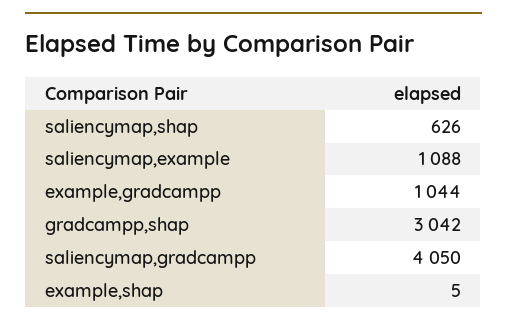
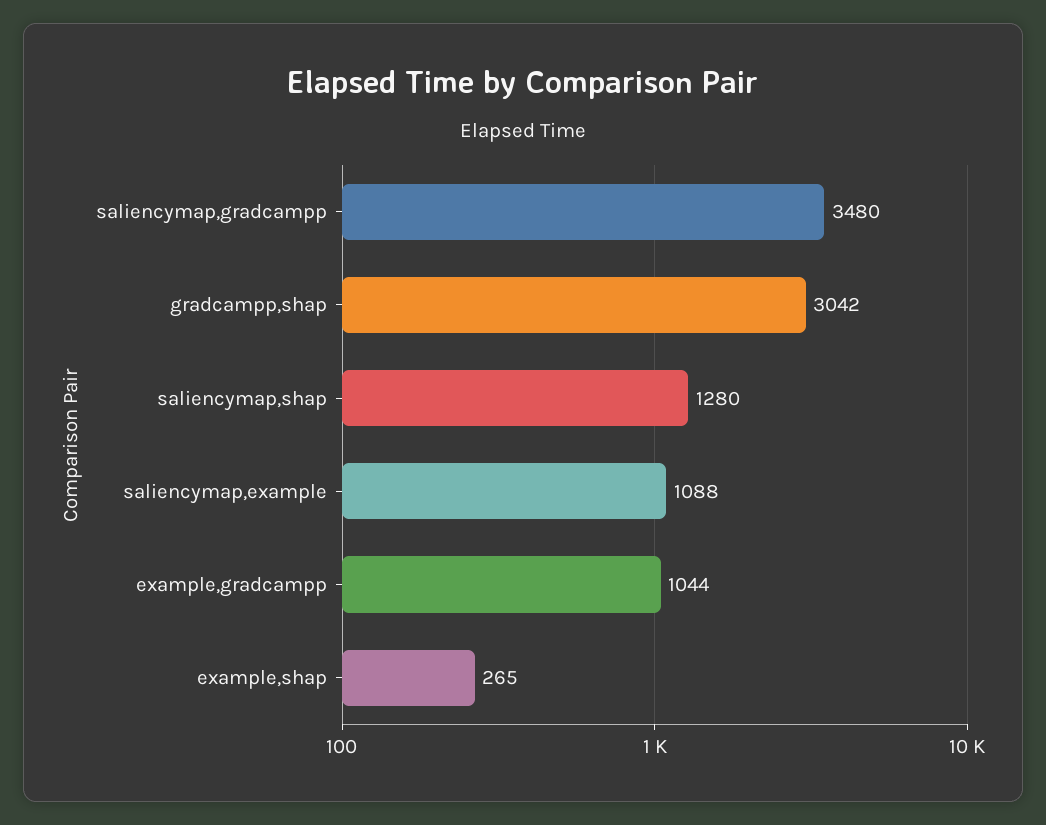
  {
-   "saliencymap,shap": 626,
+   "saliencymap,shap": 1280,
    "saliencymap,example": 1088,
    "example,gradcampp": 1044,
    "gradcampp,shap": 3042,
-   "saliencymap,gradcampp": 4050,
+   "saliencymap,gradcampp": 3480,
-   "example,shap": 5
+   "example,shap": 265
  }

